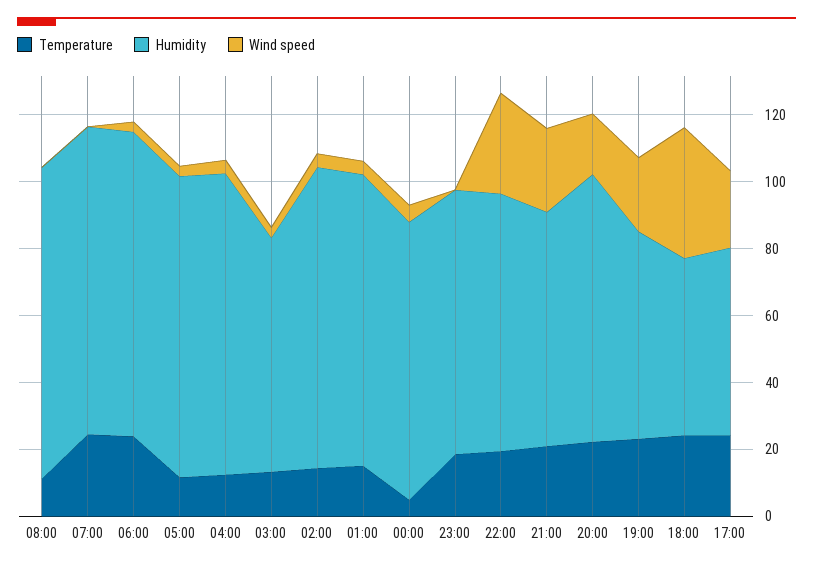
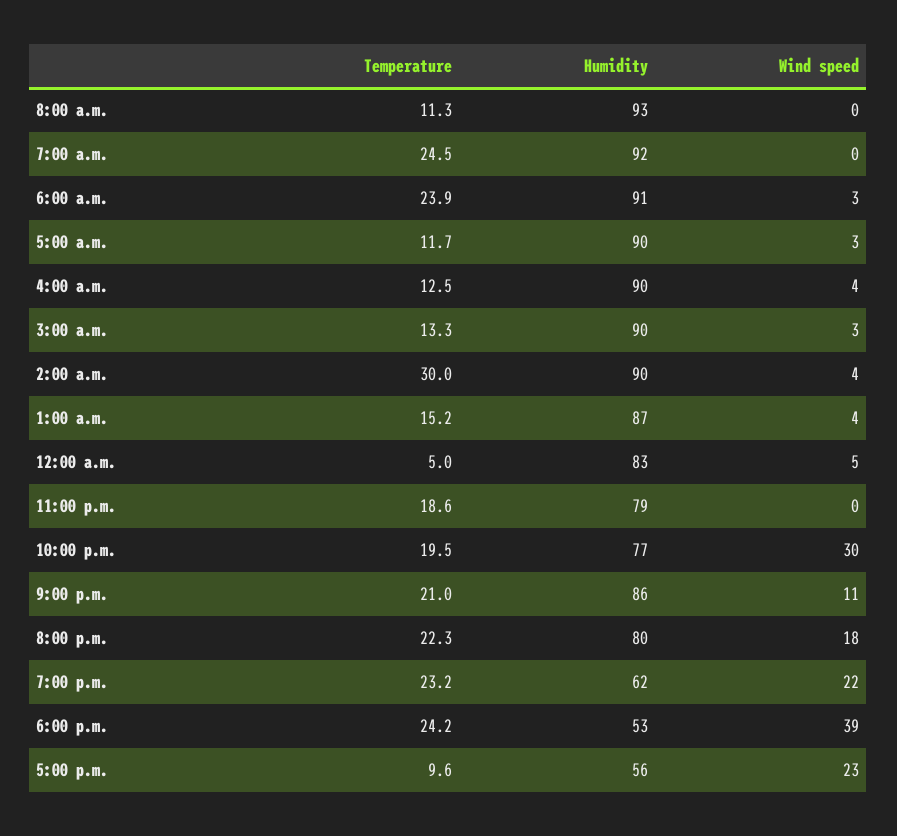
  {
    "Temperature": {
      "08:00": 11.3,
      "07:00": 24.5,
      "06:00": 23.9,
      "05:00": 11.7,
      "04:00": 12.5,
      "03:00": 13.3,
-     "02:00": 15,
+     "02:00": 30,
      "01:00": 15.2,
      "00:00": 5,
      "23:00": 18.6,
      "22:00": 19.5,
      "21:00": 21,
      "20:00": 22.3,
      "19:00": 23.2,
      "18:00": 24.2,
-     "17:00": 25
+     "17:00": 9.6
    },
    "Humidity": {
      "08:00": 93,
      "07:00": 92,
      "06:00": 91,
      "05:00": 90,
      "04:00": 90,
-     "03:00": 70,
+     "03:00": 90,
      "02:00": 90,
      "01:00": 87,
      "00:00": 83,
      "23:00": 79,
      "22:00": 77,
-     "21:00": 70,
+     "21:00": 86,
      "20:00": 80,
      "19:00": 62,
      "18:00": 53,
      "17:00": 56
    },
    "Wind speed": {
      "08:00": 0,
      "07:00": 0,
      "06:00": 3,
      "05:00": 3,
      "04:00": 4,
      "03:00": 3,
      "02:00": 4,
      "01:00": 4,
      "00:00": 5,
      "23:00": 0,
      "22:00": 30,
-     "21:00": 25,
+     "21:00": 11,
      "20:00": 18,
      "19:00": 22,
      "18:00": 39,
      "17:00": 23
    }
  }

